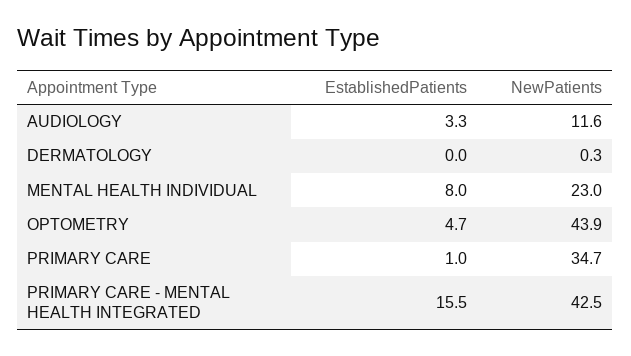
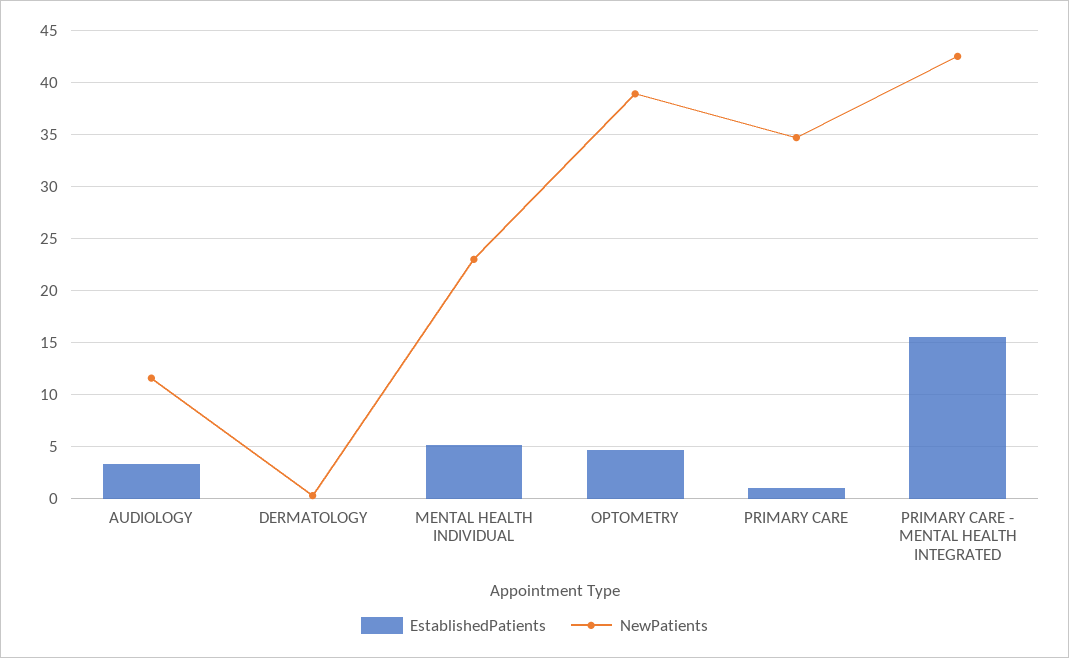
  {
    "EstablishedPatients": {
      "AUDIOLOGY": 3.3,
      "DERMATOLOGY": 0,
-     "MENTAL HEALTH INDIVIDUAL": 8,
+     "MENTAL HEALTH INDIVIDUAL": 5,
      "OPTOMETRY": 4.7,
      "PRIMARY CARE": 1,
      "PRIMARY CARE - MENTAL HEALTH INTEGRATED": 15.5
    },
    "NewPatients": {
      "AUDIOLOGY": 11.6,
      "DERMATOLOGY": 0.3,
      "MENTAL HEALTH INDIVIDUAL": 23,
-     "OPTOMETRY": 43.9,
+     "OPTOMETRY": 39,
      "PRIMARY CARE": 34.7,
      "PRIMARY CARE - MENTAL HEALTH INTEGRATED": 42.5
    }
  }

